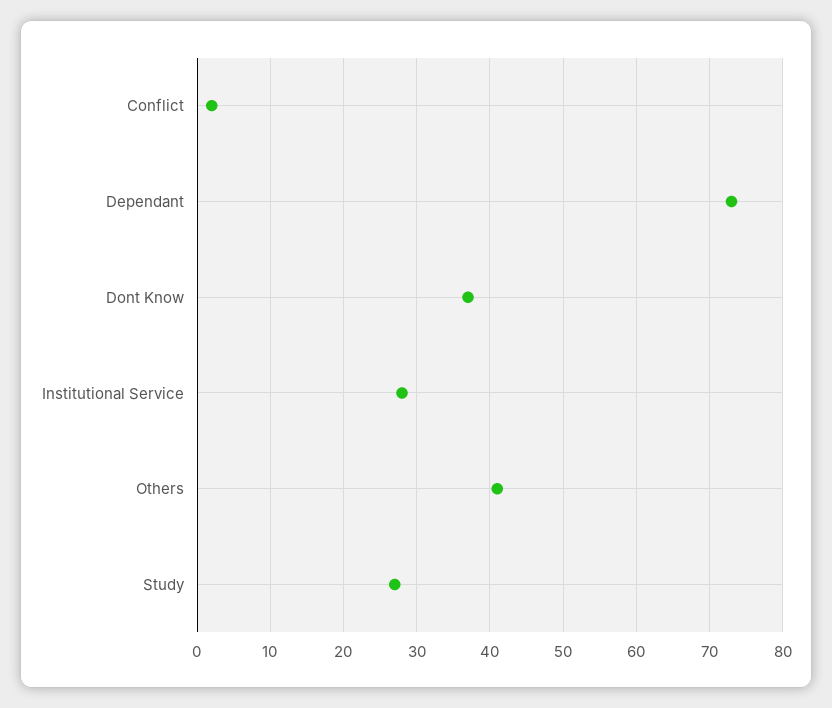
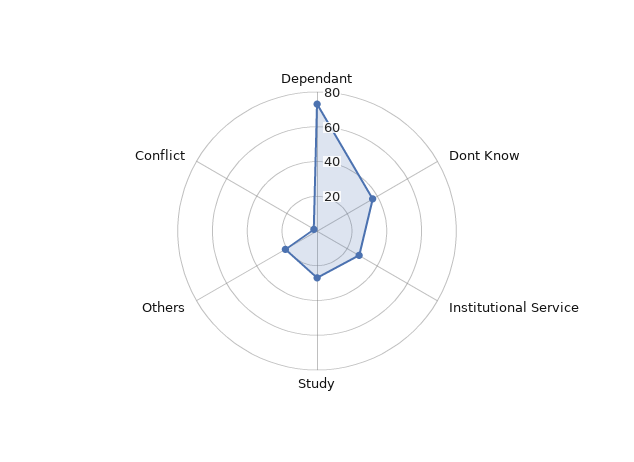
  {
    "Conflict": 2,
    "Dependant": 73,
    "Dont Know": 37,
    "Institutional Service": 28,
-   "Others": 41,
+   "Others": 20,
    "Study": 27
  }

